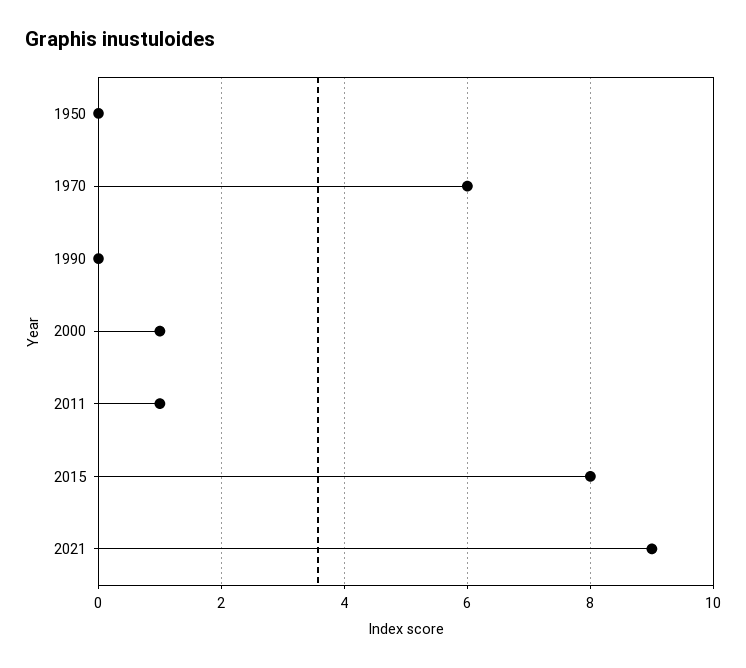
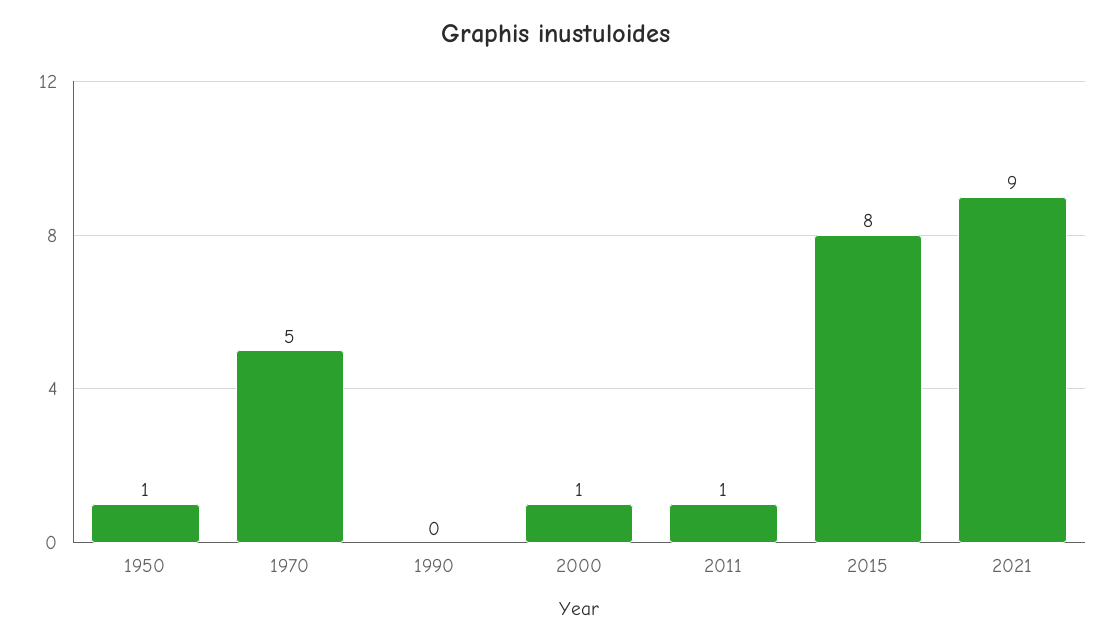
  {
-   "1950": 0,
+   "1950": 1,
-   "1970": 6,
+   "1970": 5,
    "1990": 0,
    "2000": 1,
    "2011": 1,
    "2015": 8,
    "2021": 9
  }

